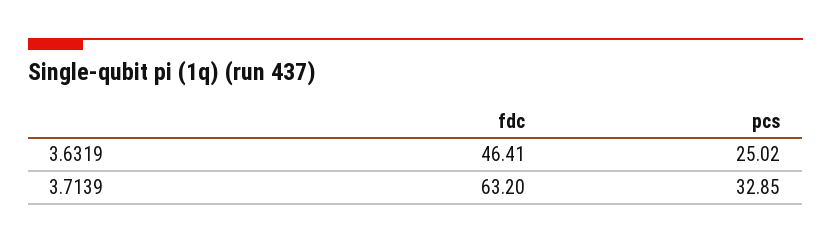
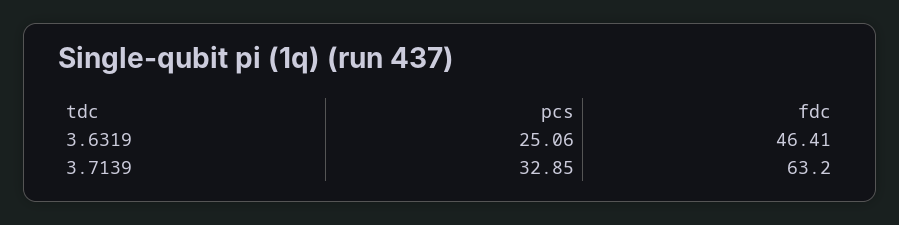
  {
    "fdc": {
      "3.6319": 46.41,
      "3.7139": 63.2
    },
    "pcs": {
-     "3.6319": 25.02,
+     "3.6319": 25.06,
      "3.7139": 32.85
    }
  }

